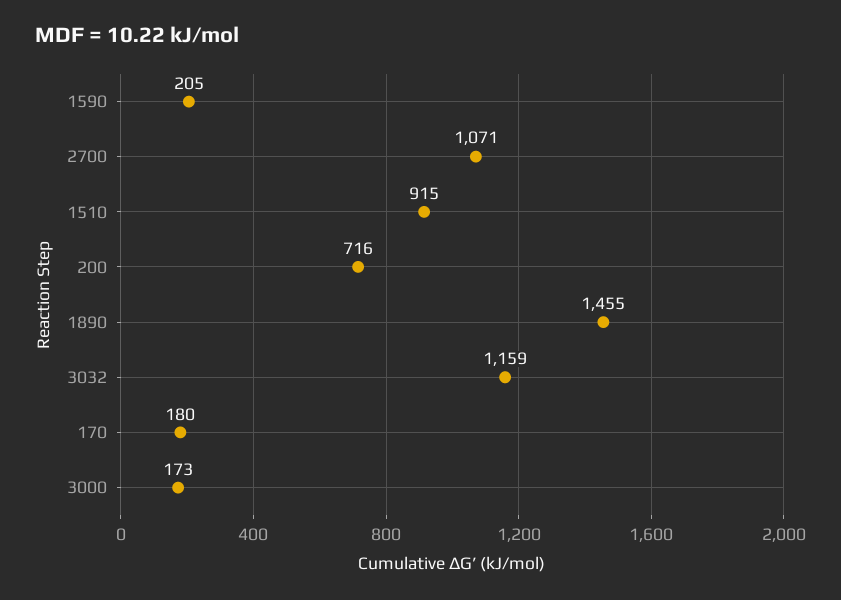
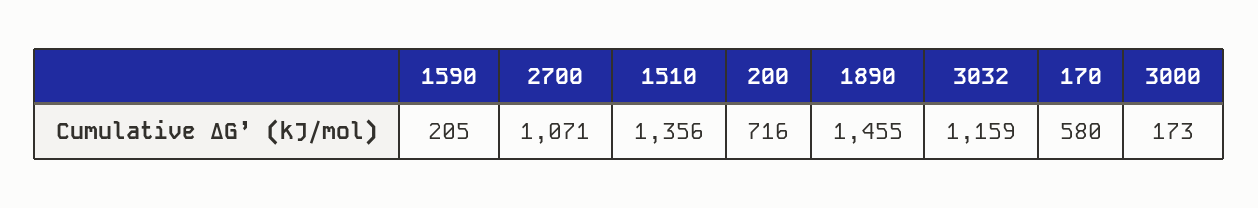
  {
    "1590": 205,
    "2700": 1071,
-   "1510": 915,
+   "1510": 1356,
    "200": 716,
    "1890": 1455,
    "3032": 1159,
-   "170": 180,
+   "170": 580,
    "3000": 173
  }

